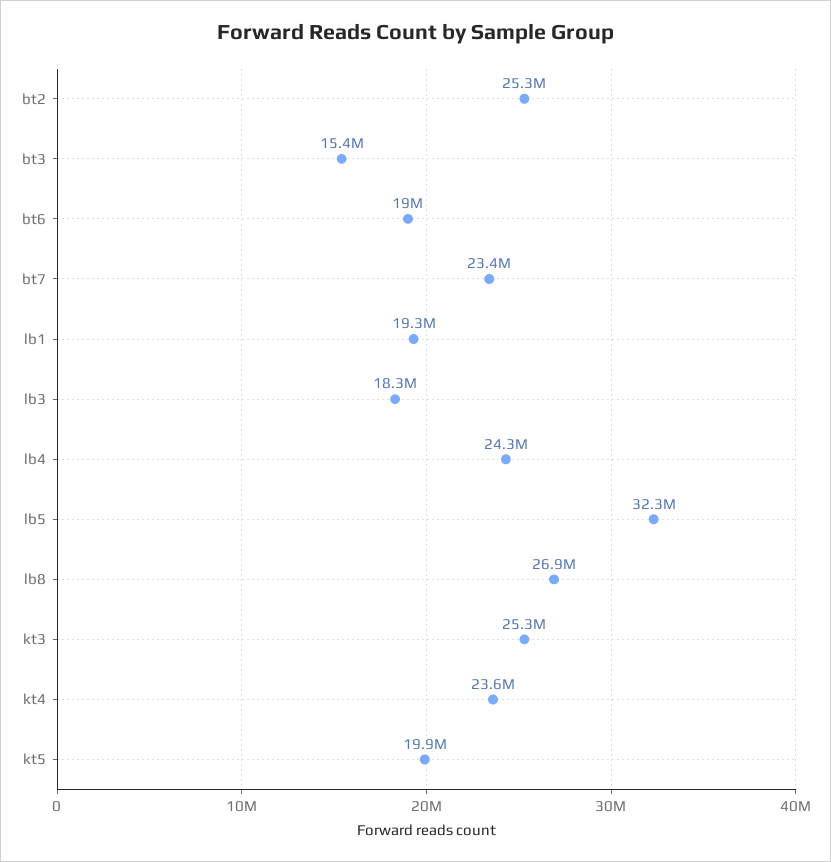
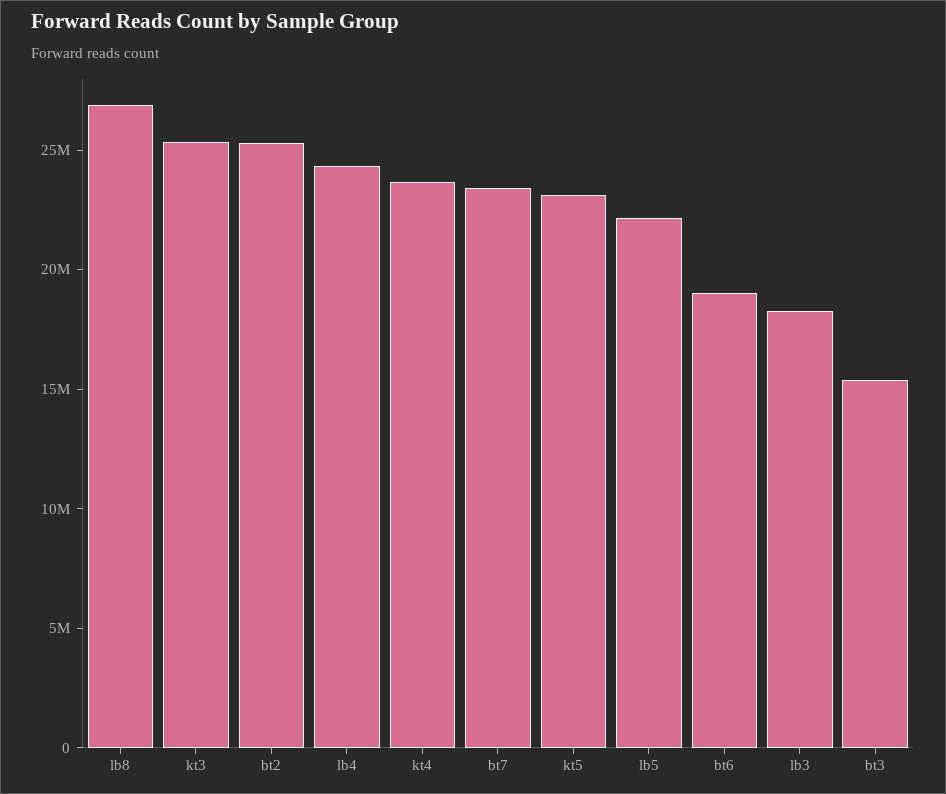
  {
    "bt2": 25300000,
    "bt3": 15400000,
    "bt6": 19000000,
    "bt7": 23400000,
-   "lb1": 19300000,
    "lb3": 18300000,
    "lb4": 24300000,
-   "lb5": 32300000,
+   "lb5": 22000000,
    "lb8": 26900000,
    "kt3": 25300000,
    "kt4": 23600000,
-   "kt5": 19900000
+   "kt5": 23000000
  }

